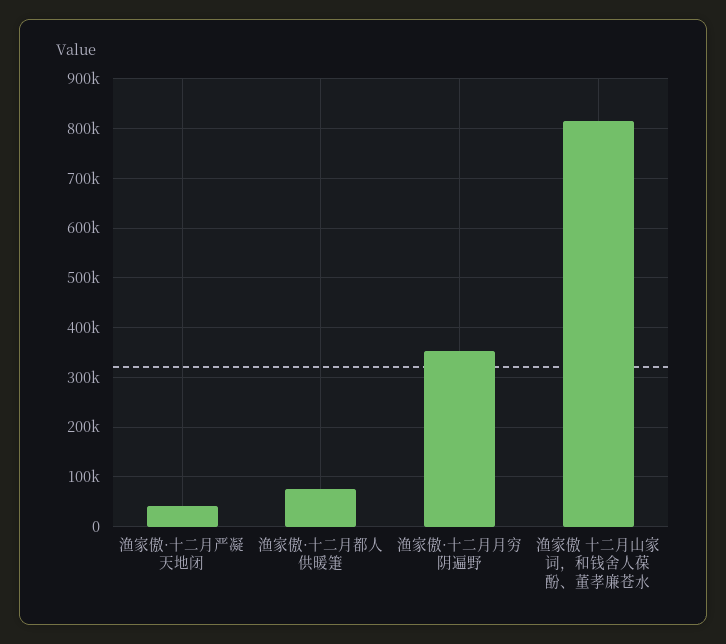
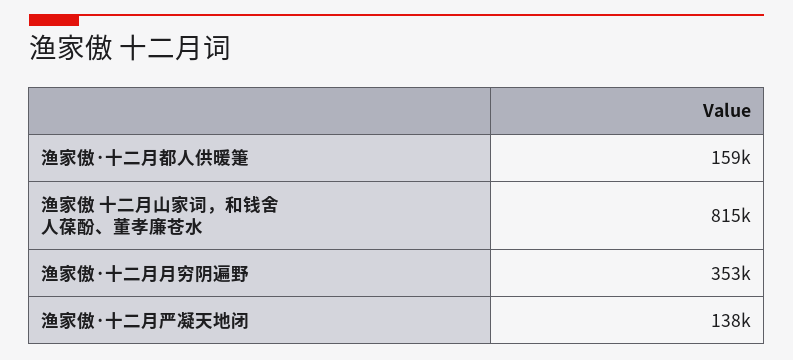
  {
-   "渔家傲·十二月严凝天地闭": 40000,
+   "渔家傲·十二月严凝天地闭": 138000,
-   "渔家傲·十二月都人供暖箑": 80000,
+   "渔家傲·十二月都人供暖箑": 159000,
    "渔家傲·十二月月穷阴遍野": 353000,
    "渔家傲 十二月山家词，和钱舍人葆酚、董孝廉苍水": 815000
  }

